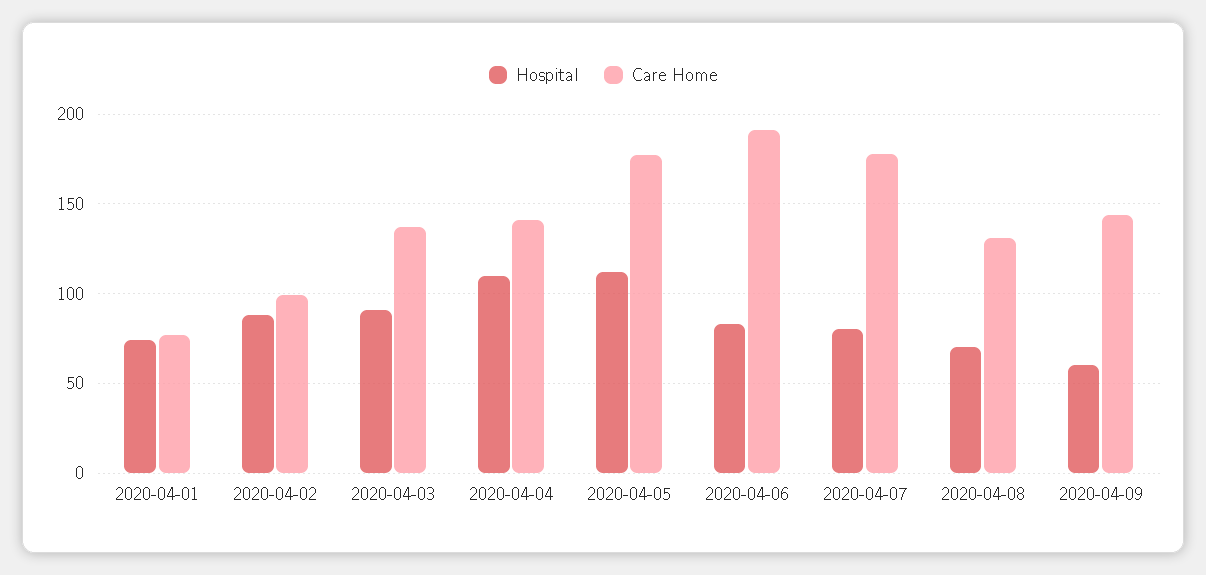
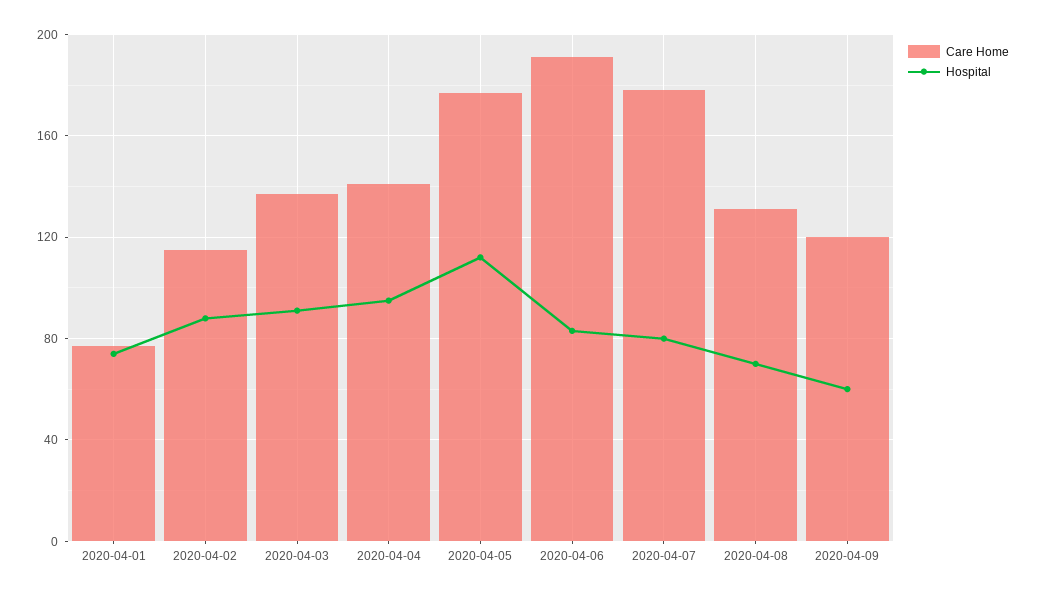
  {
    "Hospital": {
      "2020-04-01": 75,
      "2020-04-02": 90,
      "2020-04-03": 90,
-     "2020-04-04": 110,
+     "2020-04-04": 95,
      "2020-04-05": 110,
      "2020-04-06": 85,
      "2020-04-07": 80,
      "2020-04-08": 70,
      "2020-04-09": 60
    },
    "Care Home": {
      "2020-04-01": 75,
-     "2020-04-02": 100,
+     "2020-04-02": 115,
      "2020-04-03": 135,
      "2020-04-04": 140,
      "2020-04-05": 175,
      "2020-04-06": 190,
      "2020-04-07": 180,
      "2020-04-08": 130,
-     "2020-04-09": 145
+     "2020-04-09": 120
    }
  }

